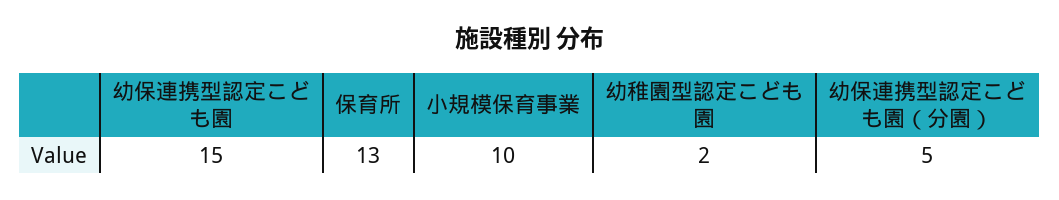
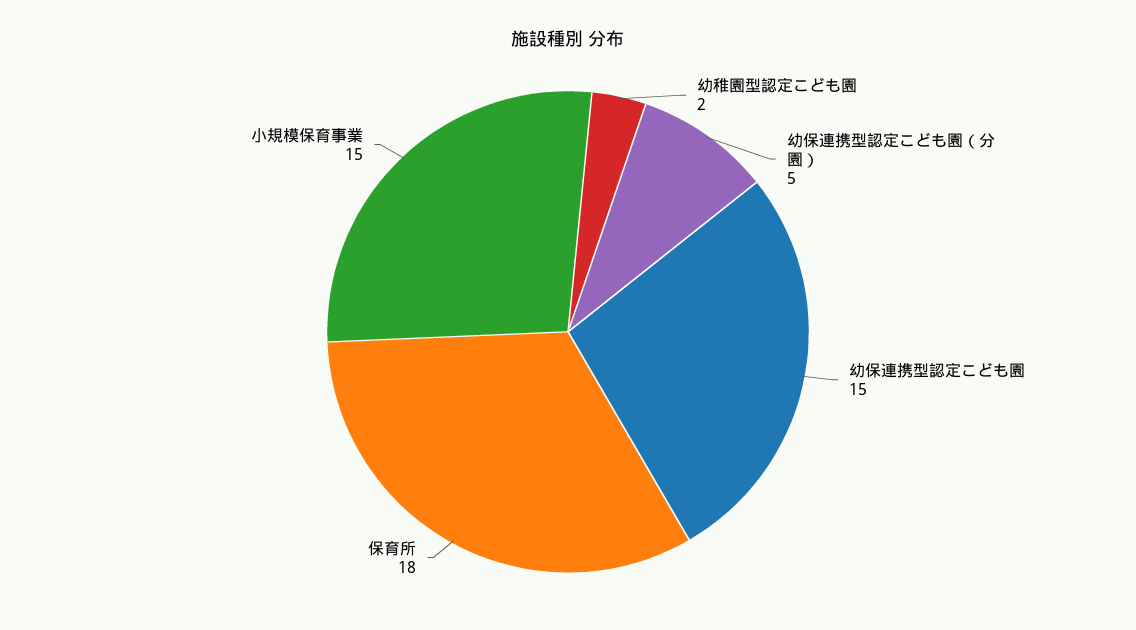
  {
    "幼保連携型認定こども園": 15,
-   "保育所": 13,
+   "保育所": 18,
-   "小規模保育事業": 10,
+   "小規模保育事業": 15,
    "幼稚園型認定こども園": 2,
    "幼保連携型認定こども園（分園）": 5
  }

